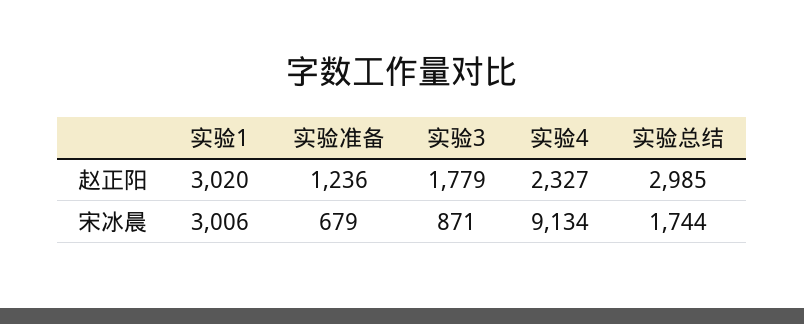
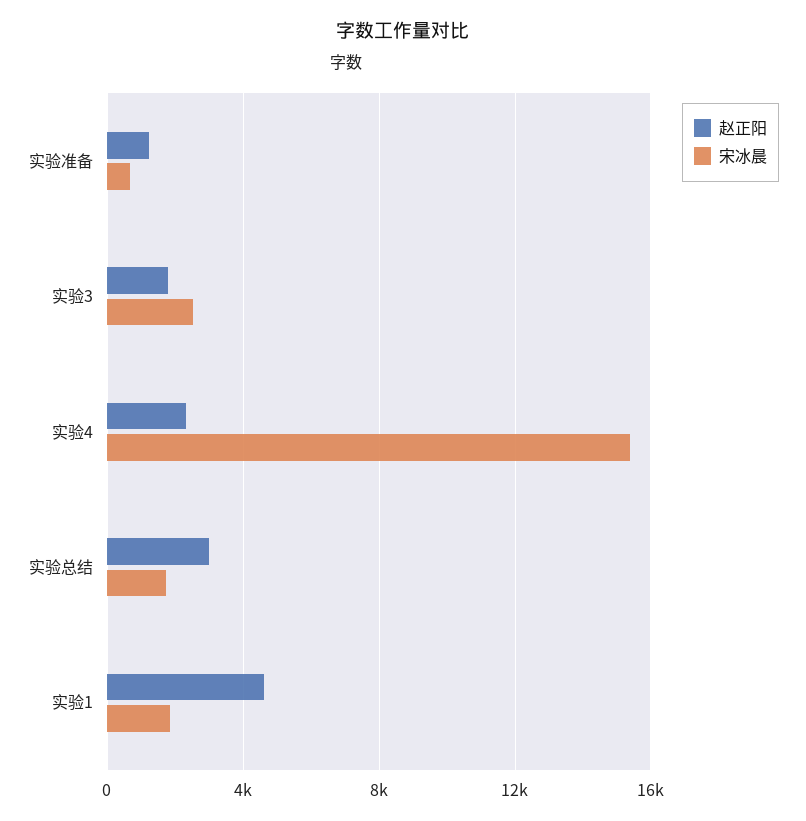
  {
    "赵正阳": {
-     "实验1": 3020,
+     "实验1": 4500,
      "实验准备": 1236,
      "实验3": 1779,
      "实验4": 2327,
      "实验总结": 2985
    },
    "宋冰晨": {
-     "实验1": 3006,
+     "实验1": 2000,
      "实验准备": 679,
-     "实验3": 871,
+     "实验3": 2500,
-     "实验4": 9134,
+     "实验4": 15500,
      "实验总结": 1744
    }
  }

